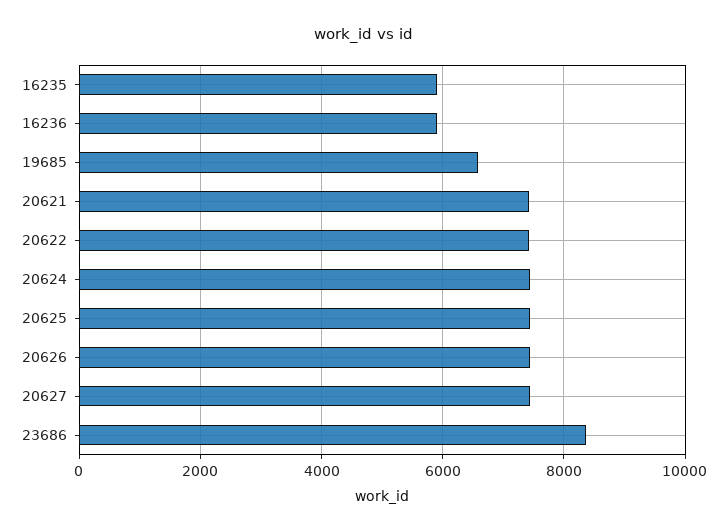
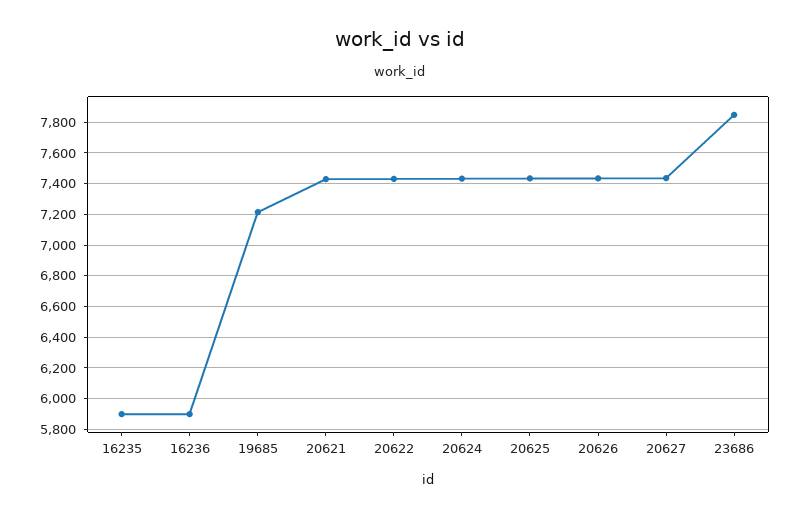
  {
    "16235": 5900,
    "16236": 5900,
-   "19685": 6600,
+   "19685": 7200,
    "20621": 7450,
    "20622": 7450,
    "20624": 7450,
    "20625": 7450,
    "20626": 7450,
    "20627": 7450,
-   "23686": 8400
+   "23686": 7850
  }

